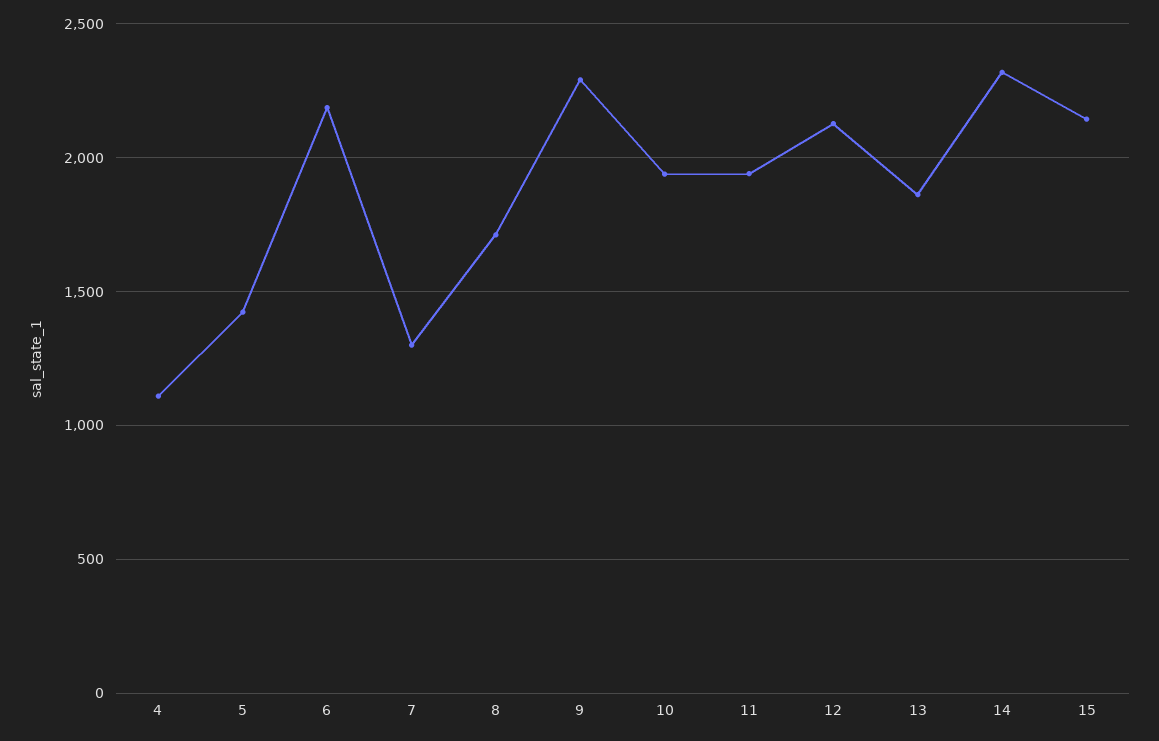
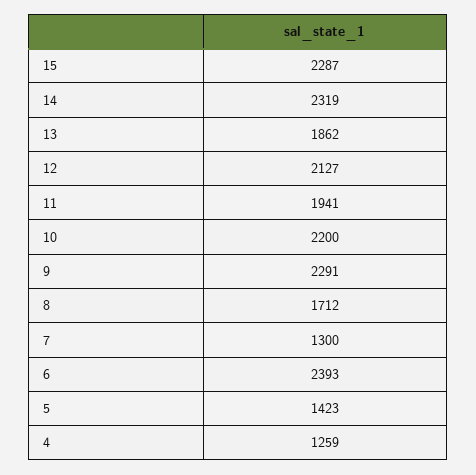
  {
-   "4": 1100,
+   "4": 1259,
    "5": 1423,
-   "6": 2200,
+   "6": 2393,
    "7": 1300,
    "8": 1712,
    "9": 2291,
-   "10": 1950,
+   "10": 2200,
    "11": 1941,
    "12": 2127,
    "13": 1862,
    "14": 2319,
-   "15": 2150
+   "15": 2287
  }

